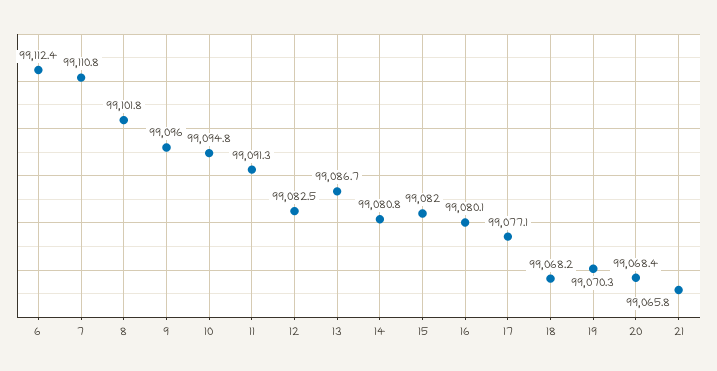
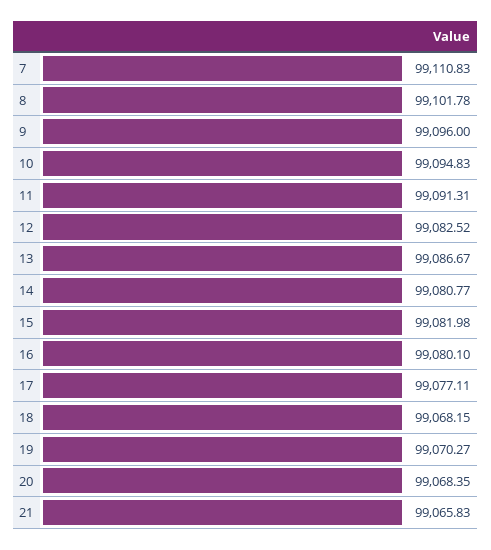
  {
-   "6": 99112.4,
    "7": 99110.83,
    "8": 99101.78,
    "9": 99096,
    "10": 99094.83,
    "11": 99091.31,
    "12": 99082.52,
    "13": 99086.67,
    "14": 99080.77,
    "15": 99081.98,
    "16": 99080.1,
    "17": 99077.11,
    "18": 99068.15,
    "19": 99070.27,
    "20": 99068.35,
    "21": 99065.83
  }

